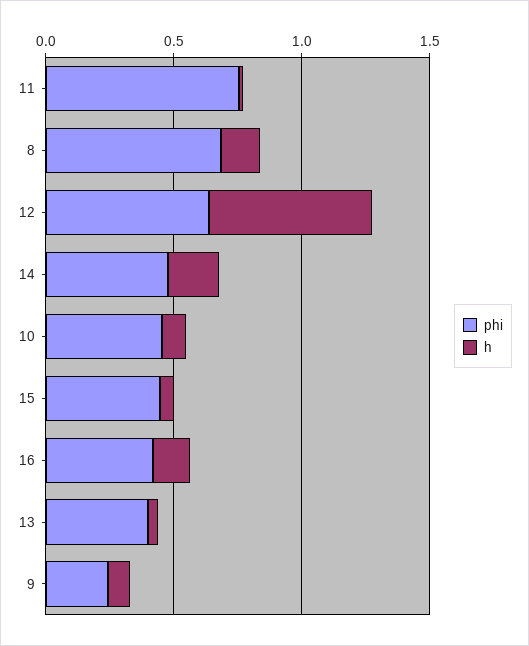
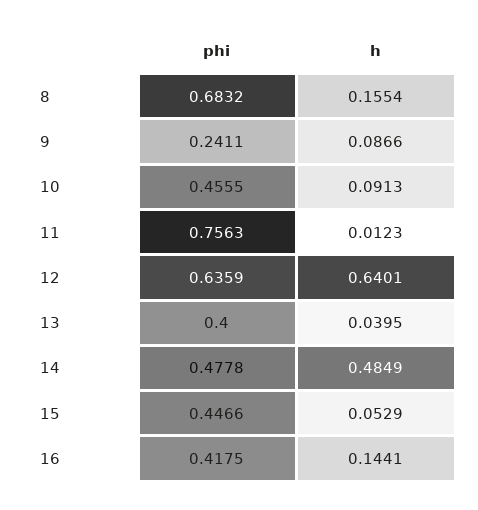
  {
    "phi": {
      "11": 0.7563,
      "8": 0.6832,
      "12": 0.6359,
      "14": 0.4778,
      "10": 0.4555,
      "15": 0.4466,
      "16": 0.4175,
      "13": 0.4,
      "9": 0.2411
    },
    "h": {
      "11": 0.0123,
      "8": 0.1554,
      "12": 0.6401,
-     "14": 0.2,
+     "14": 0.4849,
      "10": 0.0913,
      "15": 0.0529,
      "16": 0.1441,
      "13": 0.0395,
      "9": 0.0866
    }
  }

